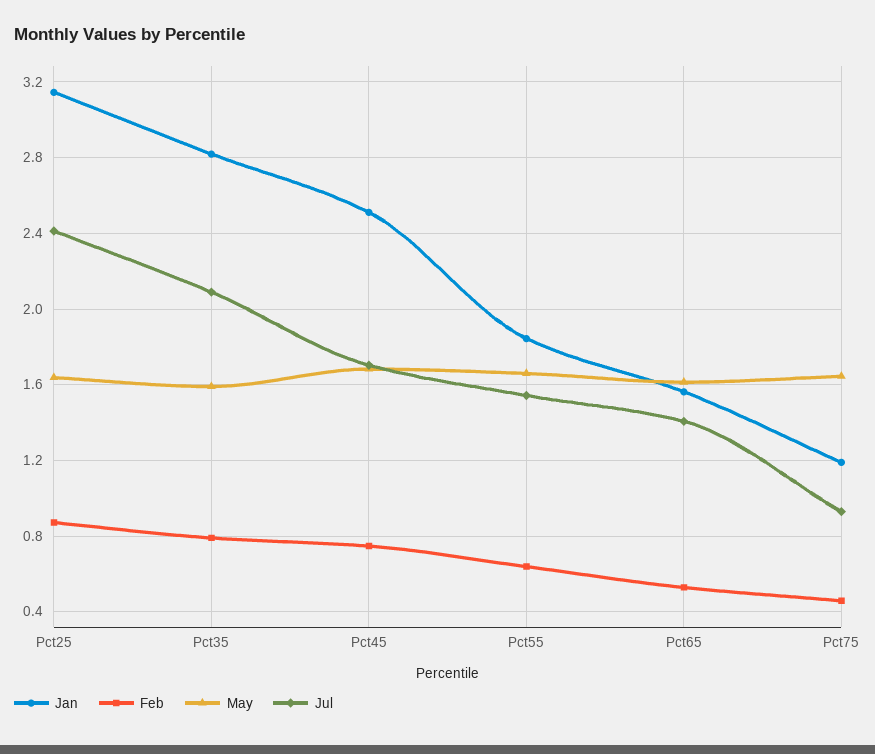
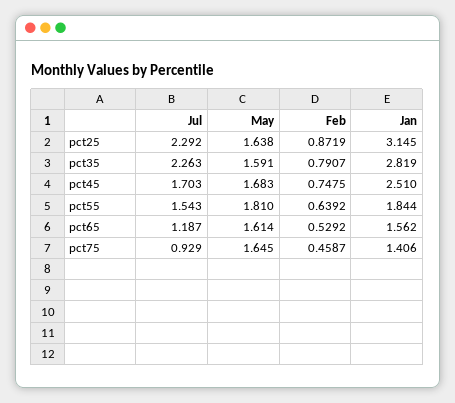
  {
    "Jan": {
      "Pct25": 3.145,
      "Pct35": 2.819,
      "Pct45": 2.51,
      "Pct55": 1.844,
      "Pct65": 1.562,
-     "Pct75": 1.2
+     "Pct75": 1.406
    },
    "Feb": {
      "Pct25": 0.8719,
      "Pct35": 0.7907,
      "Pct45": 0.7475,
      "Pct55": 0.6392,
      "Pct65": 0.5292,
      "Pct75": 0.4587
    },
    "May": {
      "Pct25": 1.638,
      "Pct35": 1.591,
      "Pct45": 1.683,
-     "Pct55": 1.65,
+     "Pct55": 1.81,
      "Pct65": 1.614,
      "Pct75": 1.645
    },
    "Jul": {
-     "Pct25": 2.4,
+     "Pct25": 2.292,
-     "Pct35": 2.1,
+     "Pct35": 2.263,
      "Pct45": 1.703,
      "Pct55": 1.543,
-     "Pct65": 1.4,
+     "Pct65": 1.187,
      "Pct75": 0.929
    }
  }

